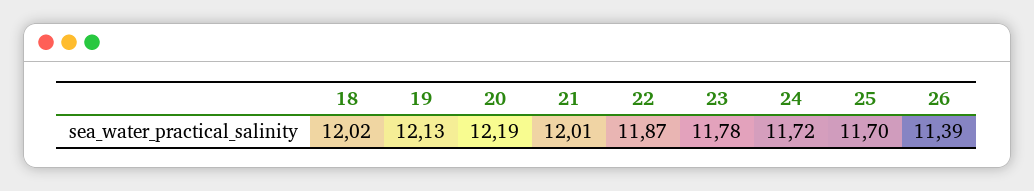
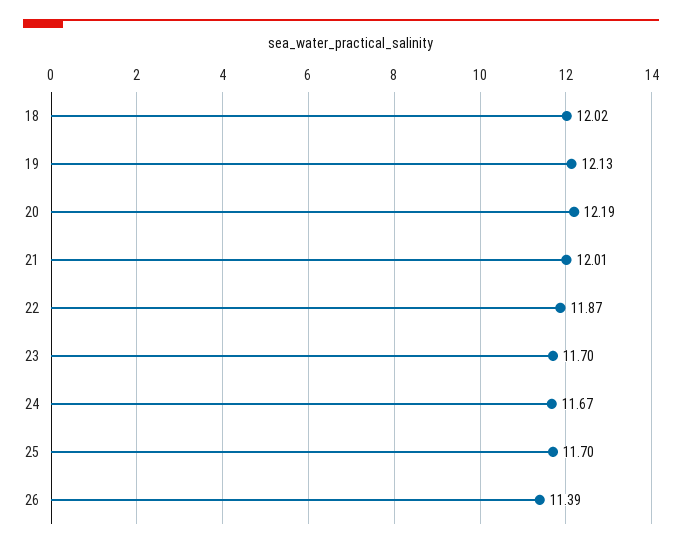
  {
    "18": 12.02,
    "19": 12.13,
    "20": 12.19,
    "21": 12.01,
    "22": 11.87,
-   "23": 11.78,
+   "23": 11.7,
-   "24": 11.72,
+   "24": 11.67,
    "25": 11.7,
    "26": 11.39
  }

